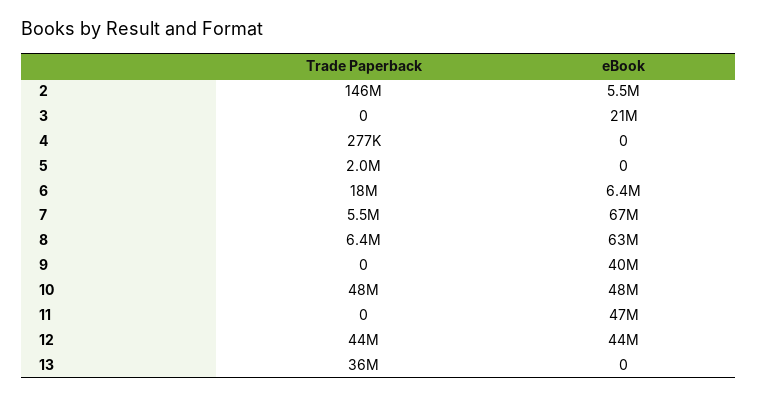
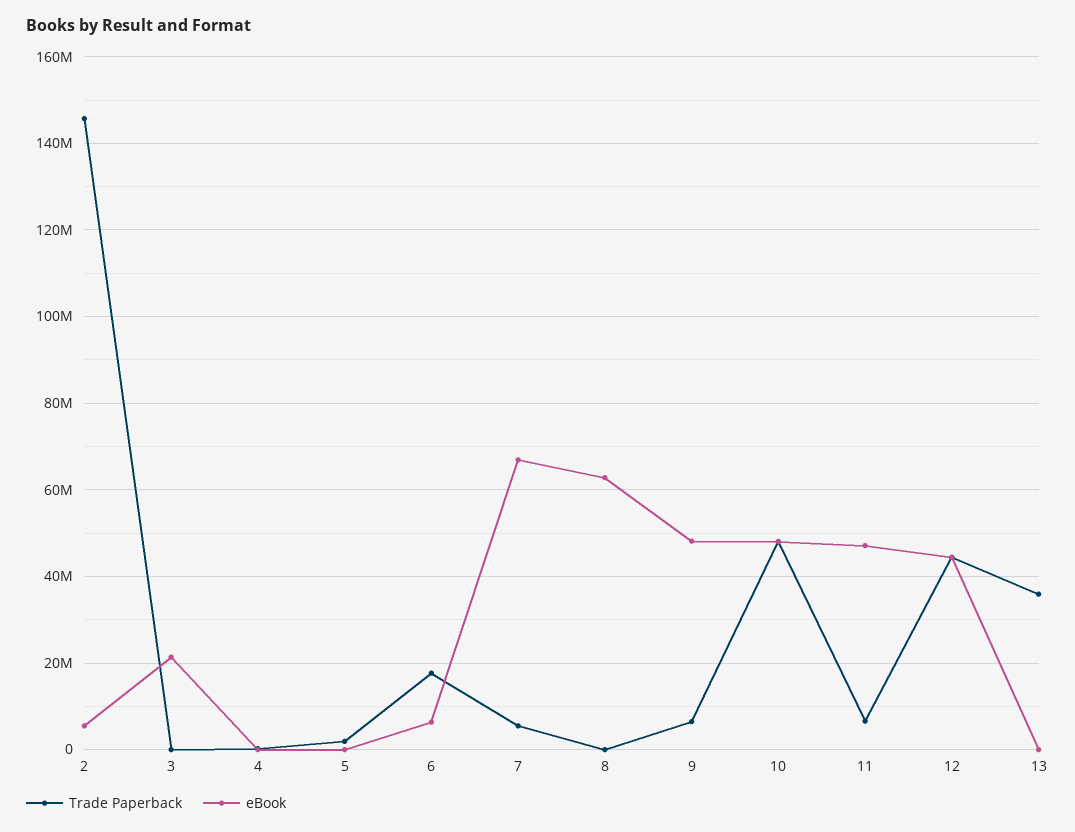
  {
    "Trade Paperback": {
      "2": 146000000,
      "3": 0,
      "4": 277000,
      "5": 2000000,
      "6": 18000000,
      "7": 5500000,
-     "8": 6400000,
+     "8": 0,
-     "9": 0,
+     "9": 6000000,
      "10": 48000000,
-     "11": 0,
+     "11": 6000000,
      "12": 44000000,
      "13": 36000000
    },
    "eBook": {
      "2": 5500000,
      "3": 21000000,
      "4": 0,
      "5": 0,
      "6": 6400000,
      "7": 67000000,
      "8": 63000000,
-     "9": 40000000,
+     "9": 48000000,
      "10": 48000000,
      "11": 47000000,
      "12": 44000000,
      "13": 0
    }
  }

